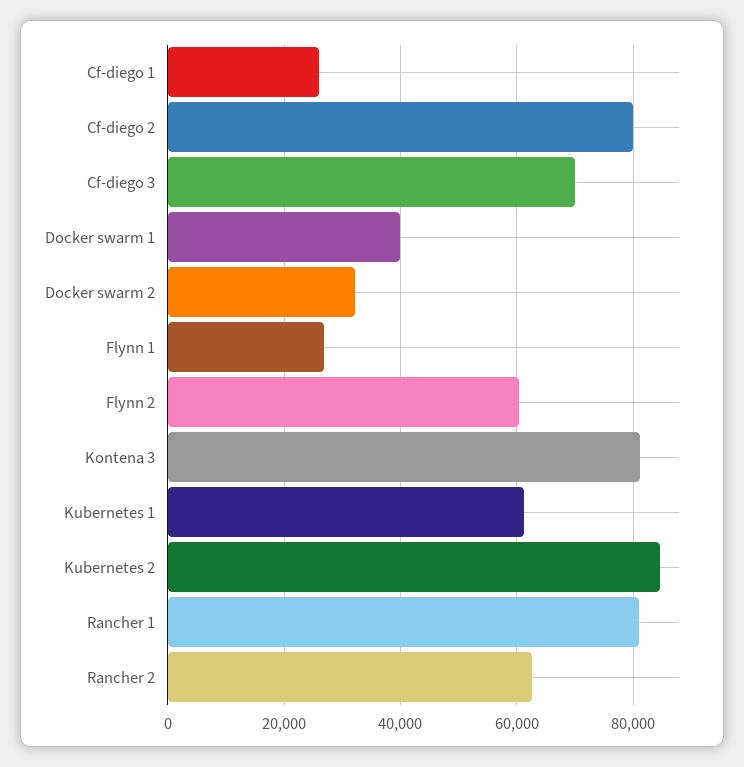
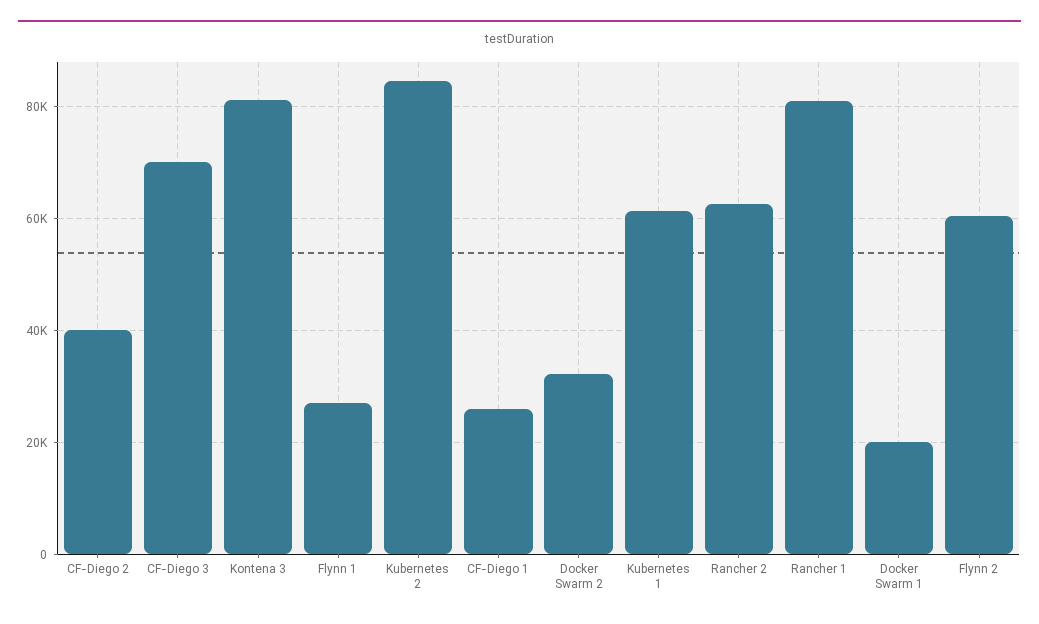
  {
    "Cf-diego 1": 26000,
-   "Cf-diego 2": 80000,
+   "Cf-diego 2": 40000,
    "Cf-diego 3": 70000,
-   "Docker swarm 1": 40000,
+   "Docker swarm 1": 20000,
    "Docker swarm 2": 32000,
    "Flynn 1": 26000,
    "Flynn 2": 60000,
    "Kontena 3": 82000,
    "Kubernetes 1": 62000,
    "Kubernetes 2": 84000,
    "Rancher 1": 80000,
    "Rancher 2": 62000
  }

